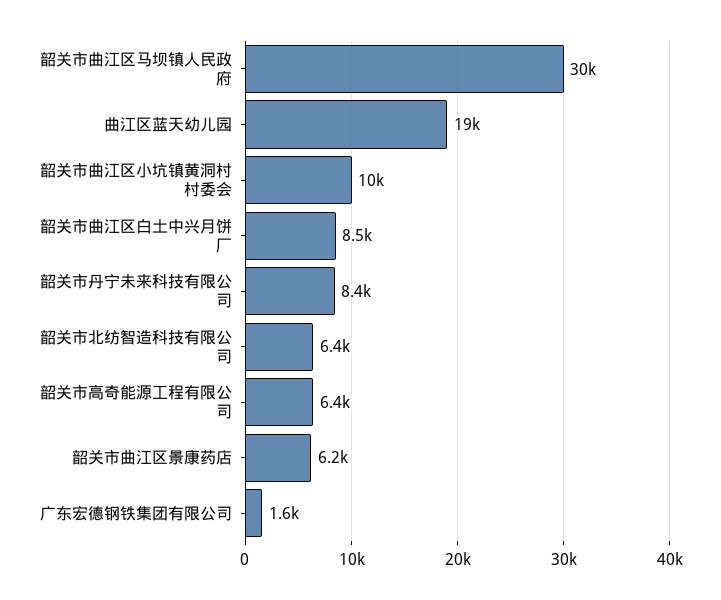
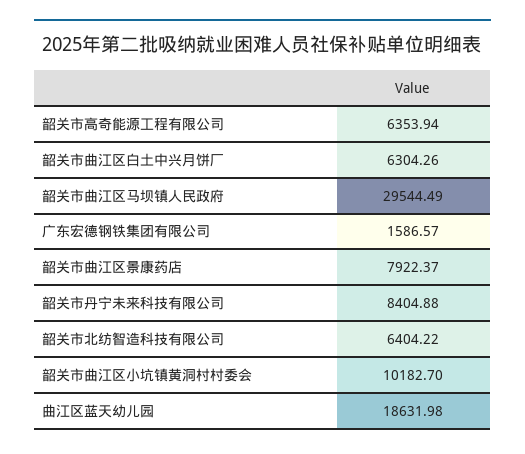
  {
    "韶关市曲江区马坝镇人民政府": 29544.49,
    "曲江区蓝天幼儿园": 18631.98,
    "韶关市曲江区小坑镇黄洞村村委会": 10182.7,
-   "韶关市曲江区白土中兴月饼厂": 8500,
+   "韶关市曲江区白土中兴月饼厂": 6304.26,
    "韶关市丹宁未来科技有限公司": 8404.88,
    "韶关市北纺智造科技有限公司": 6404.22,
    "韶关市高奇能源工程有限公司": 6353.94,
-   "韶关市曲江区景康药店": 6200,
+   "韶关市曲江区景康药店": 7922.37,
    "广东宏德钢铁集团有限公司": 1586.57
  }

